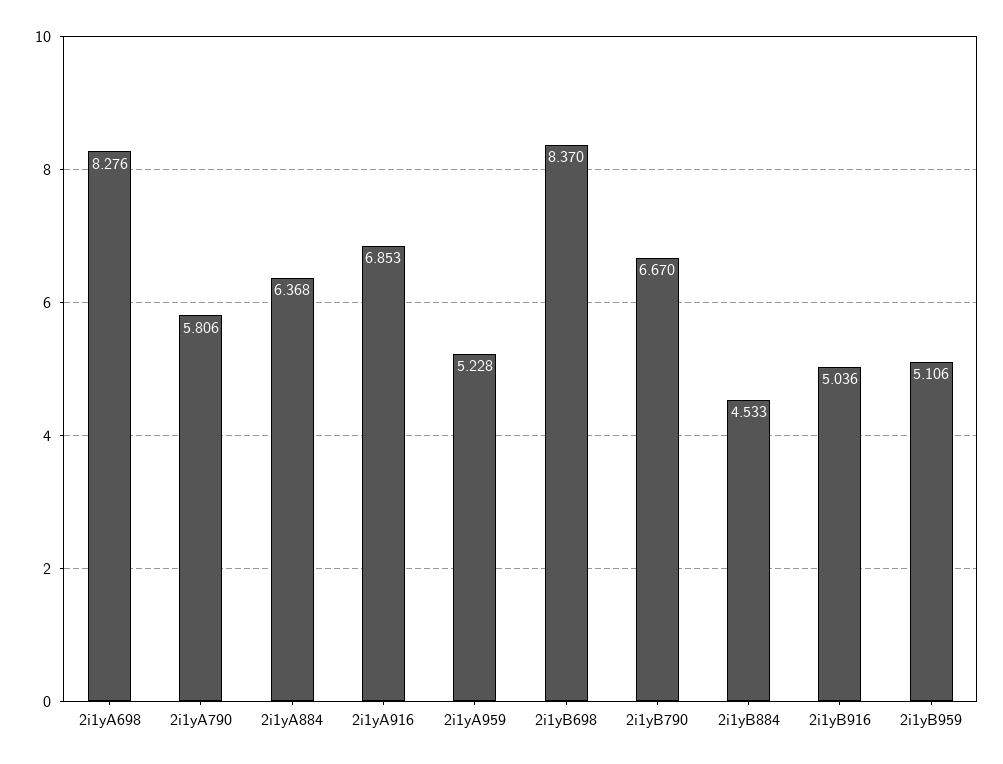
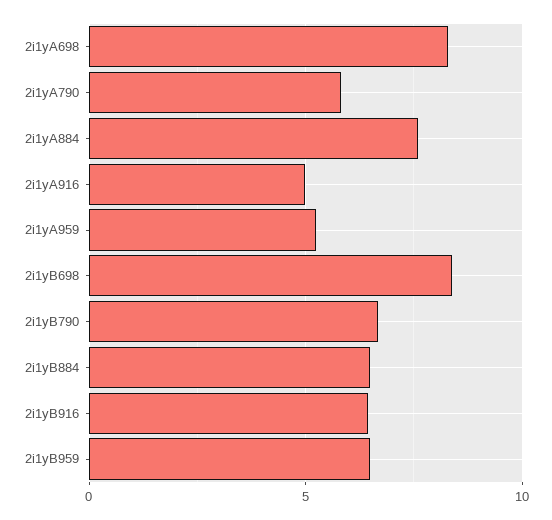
  {
    "2i1yA698": 8.276,
    "2i1yA790": 5.806,
-   "2i1yA884": 6.368,
+   "2i1yA884": 7.5,
-   "2i1yA916": 6.853,
+   "2i1yA916": 5,
    "2i1yA959": 5.228,
    "2i1yB698": 8.37,
    "2i1yB790": 6.67,
-   "2i1yB884": 4.533,
+   "2i1yB884": 6.5,
-   "2i1yB916": 5.036,
+   "2i1yB916": 6.5,
-   "2i1yB959": 5.106
+   "2i1yB959": 6.5
  }

